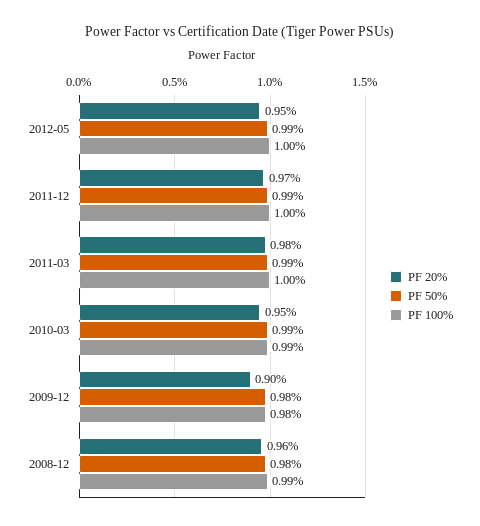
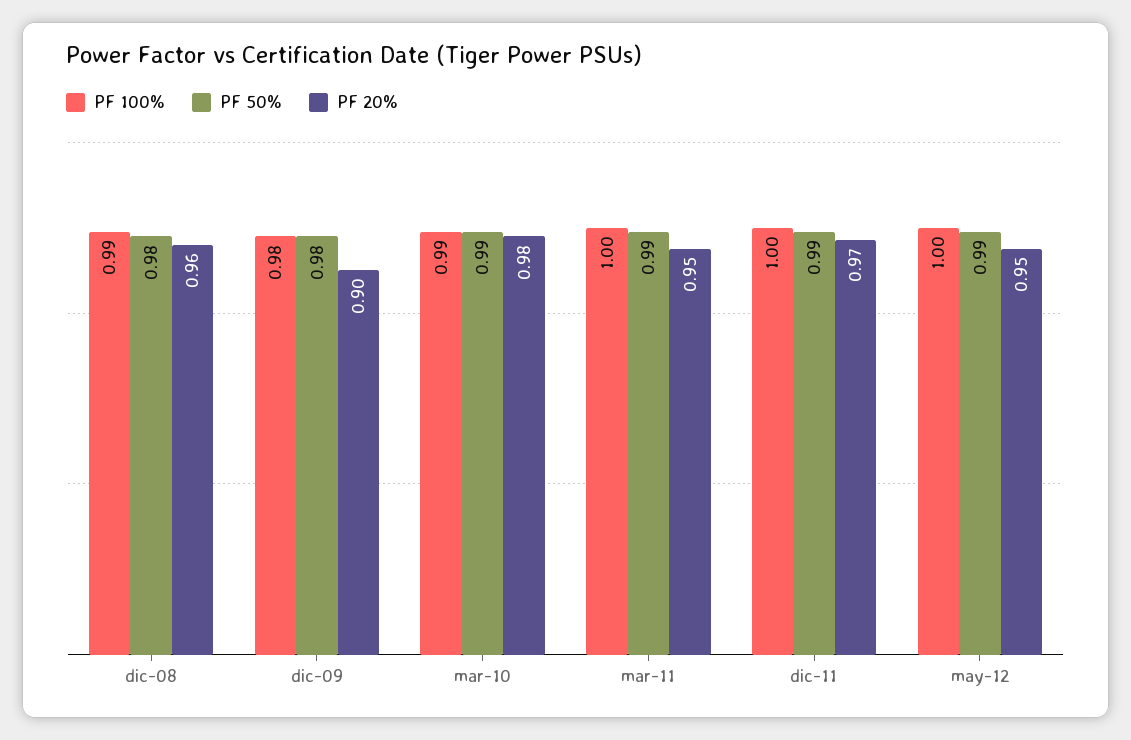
  {
    "PF 20%": {
      "2012-05": 0.95,
      "2011-12": 0.97,
-     "2011-03": 0.98,
+     "2011-03": 0.95,
-     "2010-03": 0.95,
+     "2010-03": 0.98,
      "2009-12": 0.9,
      "2008-12": 0.96
    },
    "PF 50%": {
      "2012-05": 0.99,
      "2011-12": 0.99,
      "2011-03": 0.99,
      "2010-03": 0.99,
      "2009-12": 0.98,
      "2008-12": 0.98
    },
    "PF 100%": {
      "2012-05": 1,
      "2011-12": 1,
      "2011-03": 1,
      "2010-03": 0.99,
      "2009-12": 0.98,
      "2008-12": 0.99
    }
  }

